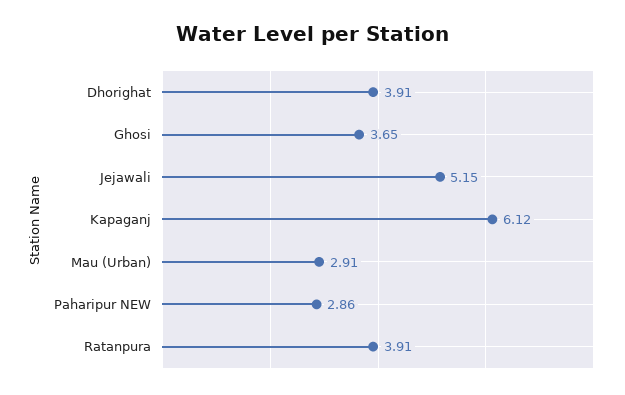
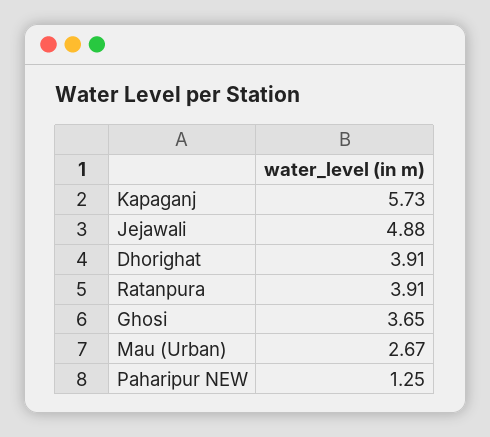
  {
    "Dhorighat": 3.91,
    "Ghosi": 3.65,
-   "Jejawali": 5.15,
+   "Jejawali": 4.88,
-   "Kapaganj": 6.12,
+   "Kapaganj": 5.73,
-   "Mau (Urban)": 2.91,
+   "Mau (Urban)": 2.67,
-   "Paharipur NEW": 2.86,
+   "Paharipur NEW": 1.25,
    "Ratanpura": 3.91
  }

